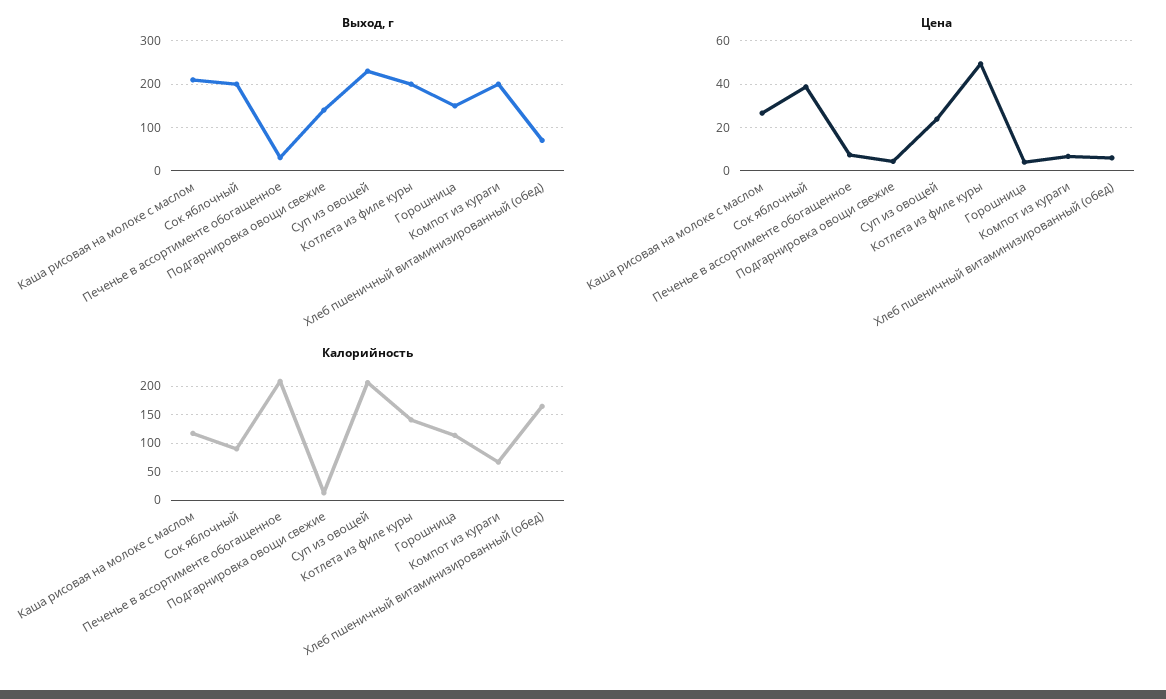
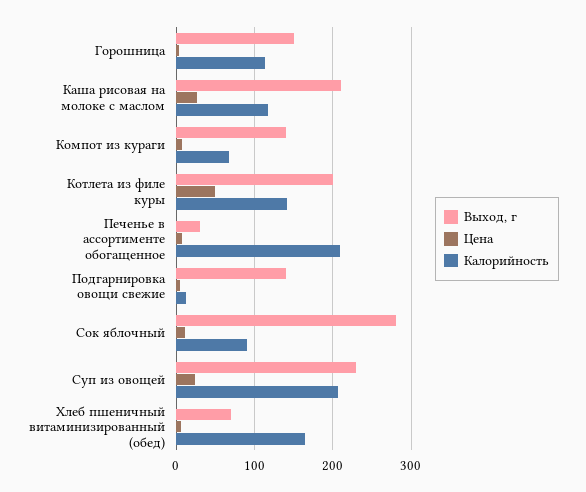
  {
    "Выход, г": {
      "Каша рисовая на молоке с маслом": 210,
-     "Сок яблочный": 200,
+     "Сок яблочный": 280,
      "Печенье в ассортименте обогащенное": 30,
      "Подгарнировка овощи свежие": 140,
      "Суп из овощей": 230,
      "Котлета из филе куры": 200,
      "Горошница": 150,
-     "Компот из кураги": 200,
+     "Компот из кураги": 140,
      "Хлеб пшеничный витаминизированный (обед)": 70
    },
    "Цена": {
      "Каша рисовая на молоке с маслом": 25,
-     "Сок яблочный": 40,
+     "Сок яблочный": 10,
      "Печенье в ассортименте обогащенное": 5,
      "Подгарнировка овощи свежие": 5,
      "Суп из овощей": 25,
      "Котлета из филе куры": 50,
      "Горошница": 5,
      "Компот из кураги": 5,
      "Хлеб пшеничный витаминизированный (обед)": 5
    },
    "Калорийность": {
      "Каша рисовая на молоке с маслом": 120,
      "Сок яблочный": 90,
      "Печенье в ассортименте обогащенное": 210,
      "Подгарнировка овощи свежие": 10,
      "Суп из овощей": 210,
      "Котлета из филе куры": 140,
      "Горошница": 110,
      "Компот из кураги": 70,
      "Хлеб пшеничный витаминизированный (обед)": 160
    }
  }

